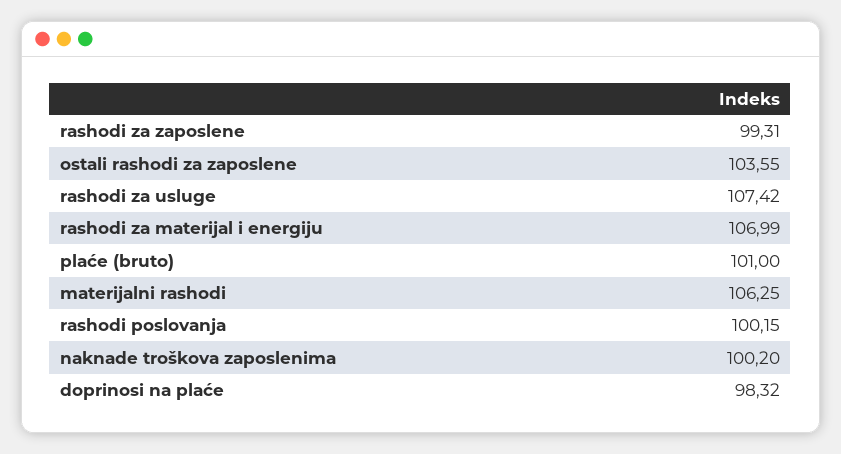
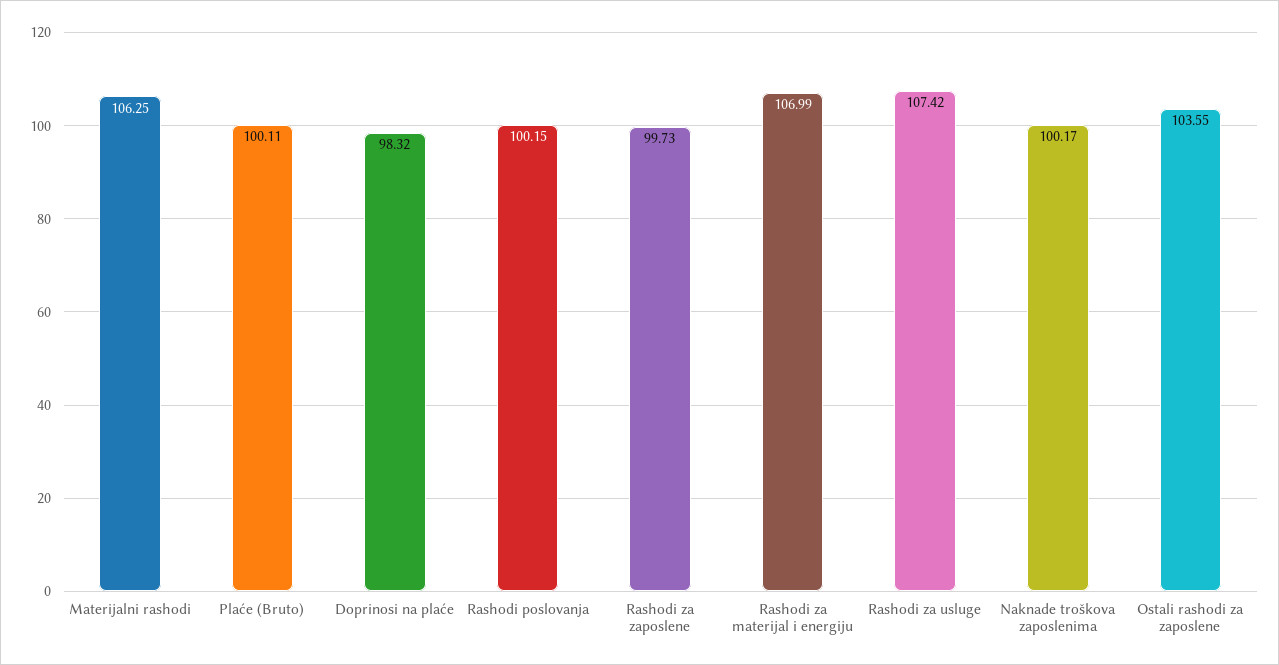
  {
-   "rashodi za zaposlene": 99.31,
+   "rashodi za zaposlene": 99.73,
    "ostali rashodi za zaposlene": 103.55,
    "rashodi za usluge": 107.42,
    "rashodi za materijal i energiju": 106.99,
-   "plaće (bruto)": 101,
+   "plaće (bruto)": 100.11,
    "materijalni rashodi": 106.25,
    "rashodi poslovanja": 100.15,
-   "naknade troškova zaposlenima": 100.2,
+   "naknade troškova zaposlenima": 100.17,
    "doprinosi na plaće": 98.32
  }

